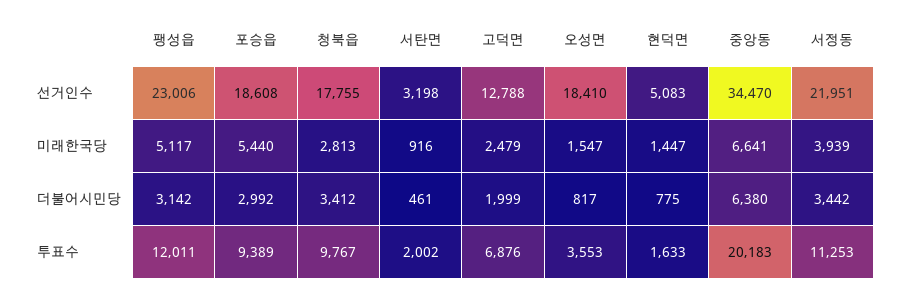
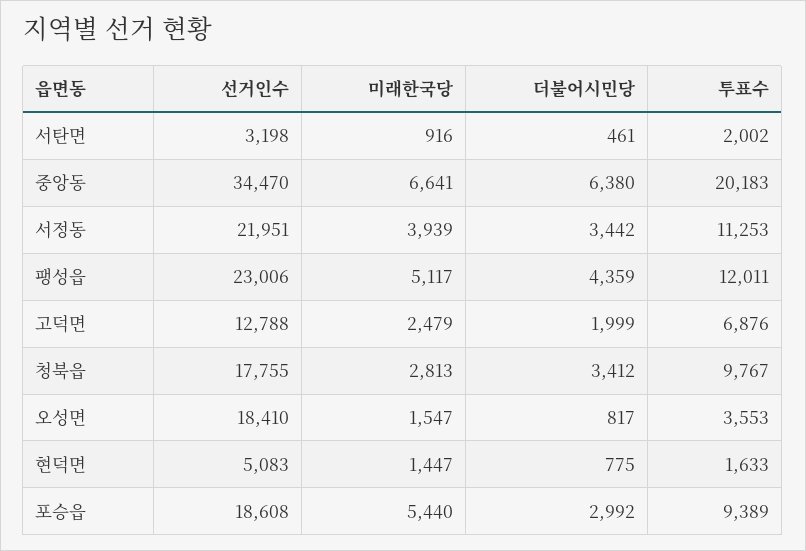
  {
    "팽성읍": {
      "선거인수": 23006,
      "미래한국당": 5117,
-     "더불어시민당": 3142,
+     "더불어시민당": 4359,
      "투표수": 12011
    },
    "포승읍": {
      "선거인수": 18608,
      "미래한국당": 5440,
      "더불어시민당": 2992,
      "투표수": 9389
    },
    "청북읍": {
      "선거인수": 17755,
      "미래한국당": 2813,
      "더불어시민당": 3412,
      "투표수": 9767
    },
    "서탄면": {
      "선거인수": 3198,
      "미래한국당": 916,
      "더불어시민당": 461,
      "투표수": 2002
    },
    "고덕면": {
      "선거인수": 12788,
      "미래한국당": 2479,
      "더불어시민당": 1999,
      "투표수": 6876
    },
    "오성면": {
      "선거인수": 18410,
      "미래한국당": 1547,
      "더불어시민당": 817,
      "투표수": 3553
    },
    "현덕면": {
      "선거인수": 5083,
      "미래한국당": 1447,
      "더불어시민당": 775,
      "투표수": 1633
    },
    "중앙동": {
      "선거인수": 34470,
      "미래한국당": 6641,
      "더불어시민당": 6380,
      "투표수": 20183
    },
    "서정동": {
      "선거인수": 21951,
      "미래한국당": 3939,
      "더불어시민당": 3442,
      "투표수": 11253
    }
  }

